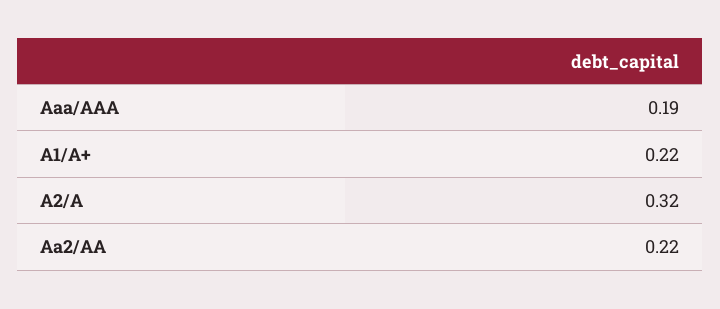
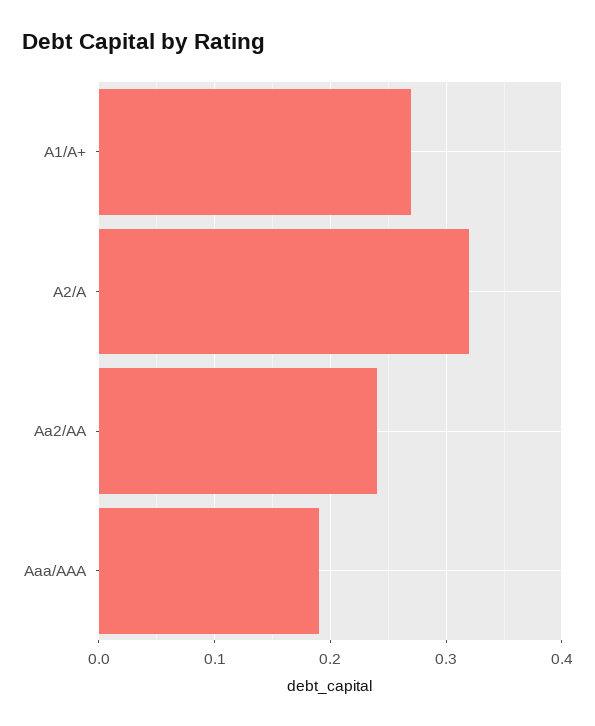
  {
    "Aaa/AAA": 0.19,
-   "A1/A+": 0.22,
+   "A1/A+": 0.27,
    "A2/A": 0.32,
-   "Aa2/AA": 0.22
+   "Aa2/AA": 0.24
  }

